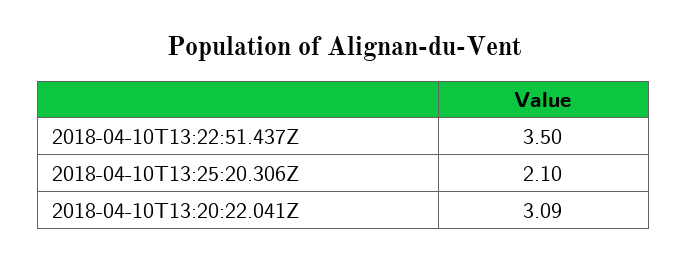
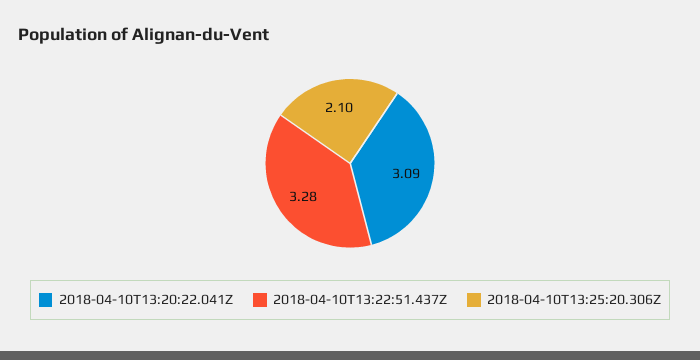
  {
-   "2018-04-10T13:22:51.437Z": 3.5,
+   "2018-04-10T13:22:51.437Z": 3.28,
    "2018-04-10T13:25:20.306Z": 2.1,
    "2018-04-10T13:20:22.041Z": 3.09
  }

